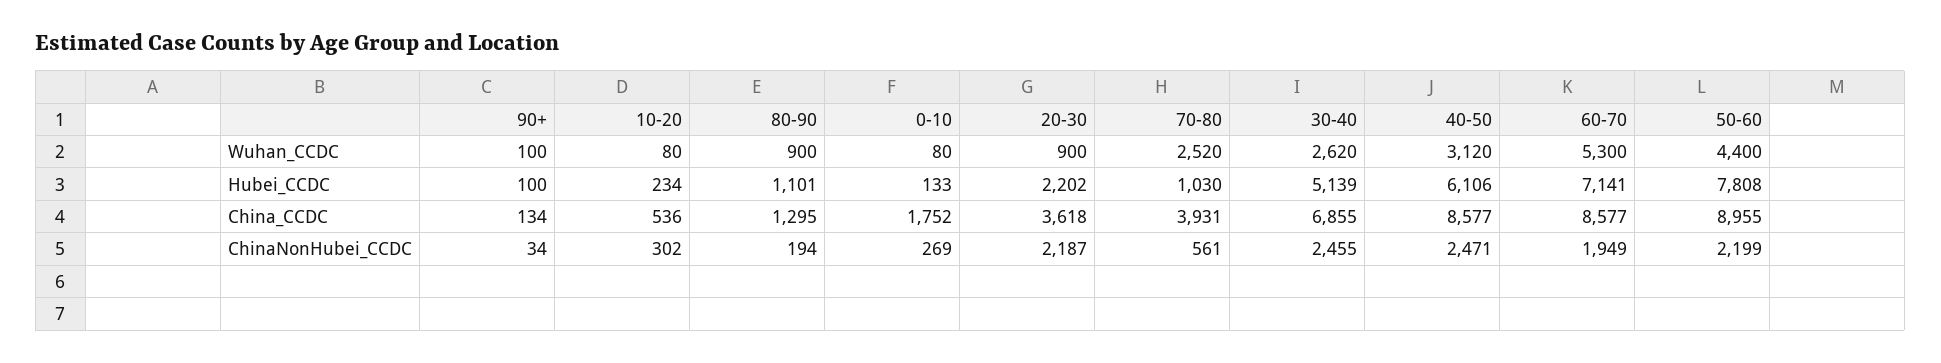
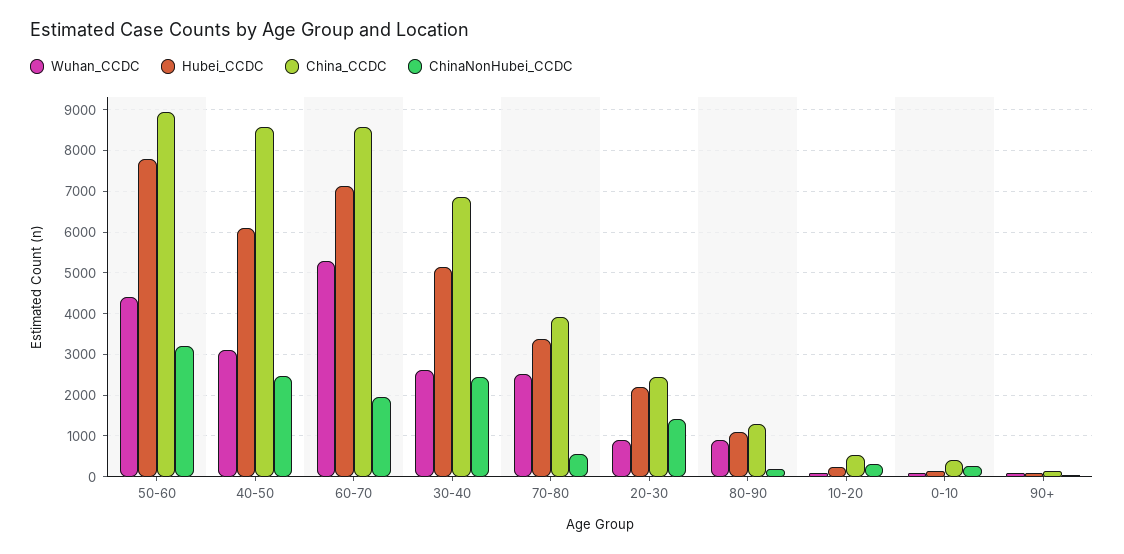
  {
    "Wuhan_CCDC": {
      "90+": 100,
      "10-20": 80,
      "80-90": 900,
      "0-10": 80,
      "20-30": 900,
      "70-80": 2520,
      "30-40": 2620,
      "40-50": 3120,
      "60-70": 5300,
      "50-60": 4400
    },
    "Hubei_CCDC": {
      "90+": 100,
      "10-20": 234,
      "80-90": 1101,
      "0-10": 133,
      "20-30": 2202,
-     "70-80": 1030,
+     "70-80": 3400,
      "30-40": 5139,
      "40-50": 6106,
      "60-70": 7141,
      "50-60": 7808
    },
    "China_CCDC": {
      "90+": 134,
      "10-20": 536,
      "80-90": 1295,
-     "0-10": 1752,
+     "0-10": 400,
-     "20-30": 3618,
+     "20-30": 2400,
      "70-80": 3931,
      "30-40": 6855,
      "40-50": 8577,
      "60-70": 8577,
      "50-60": 8955
    },
    "ChinaNonHubei_CCDC": {
      "90+": 34,
      "10-20": 302,
      "80-90": 194,
      "0-10": 269,
-     "20-30": 2187,
+     "20-30": 1400,
      "70-80": 561,
      "30-40": 2455,
      "40-50": 2471,
      "60-70": 1949,
-     "50-60": 2199
+     "50-60": 3200
    }
  }

